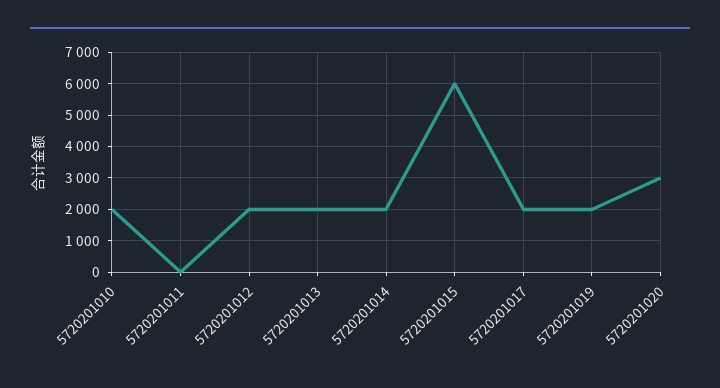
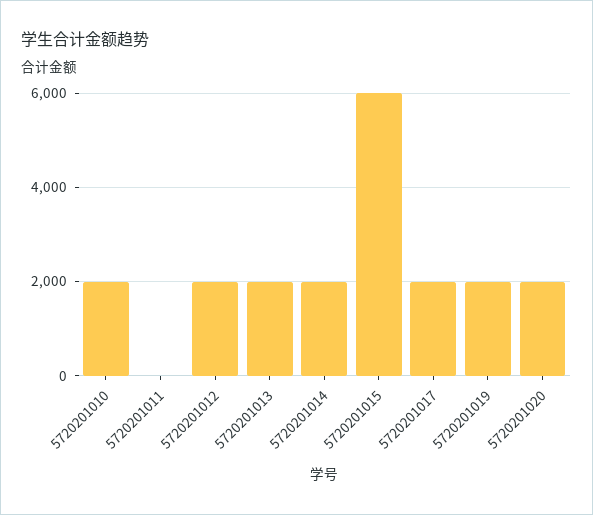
  {
    "5720201010": 2000,
    "5720201011": 0,
    "5720201012": 2000,
    "5720201013": 2000,
    "5720201014": 2000,
    "5720201015": 6000,
    "5720201017": 2000,
    "5720201019": 2000,
-   "5720201020": 3000
+   "5720201020": 2000
  }

